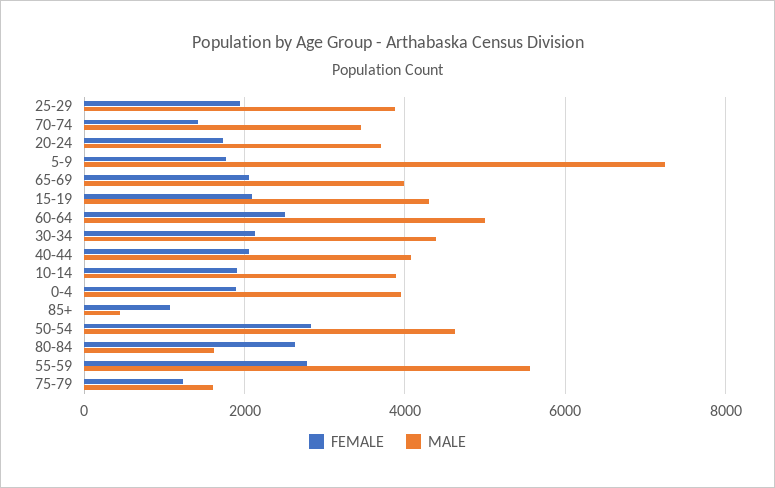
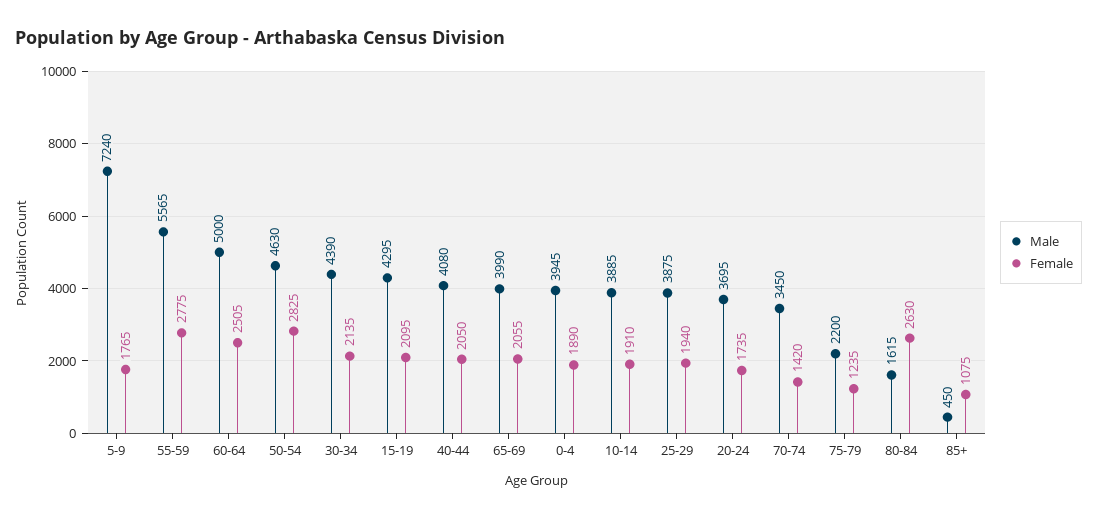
  {
    "FEMALE": {
      "25-29": 1940,
      "70-74": 1420,
      "20-24": 1735,
      "5-9": 1765,
      "65-69": 2055,
      "15-19": 2095,
      "60-64": 2505,
      "30-34": 2135,
      "40-44": 2050,
      "10-14": 1910,
      "0-4": 1890,
      "85+": 1075,
      "50-54": 2825,
      "80-84": 2630,
      "55-59": 2775,
      "75-79": 1235
    },
    "MALE": {
      "25-29": 3875,
      "70-74": 3450,
      "20-24": 3695,
      "5-9": 7240,
      "65-69": 3990,
      "15-19": 4295,
      "60-64": 5000,
      "30-34": 4390,
      "40-44": 4080,
      "10-14": 3885,
      "0-4": 3945,
      "85+": 450,
      "50-54": 4630,
      "80-84": 1615,
      "55-59": 5565,
-     "75-79": 1600
+     "75-79": 2200
    }
  }

